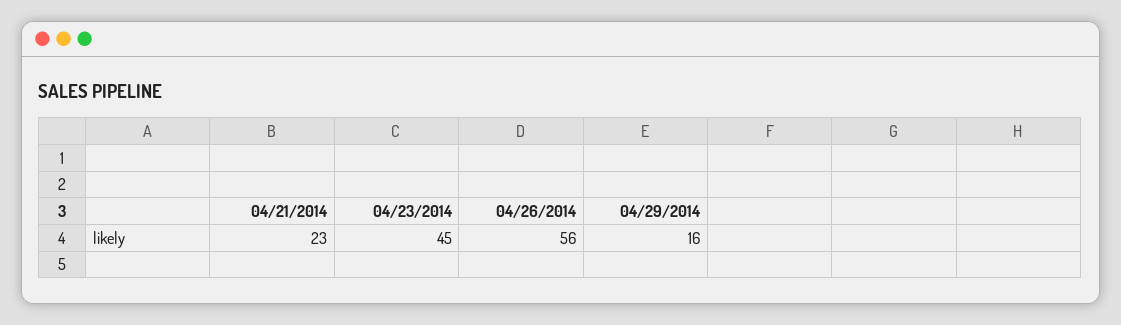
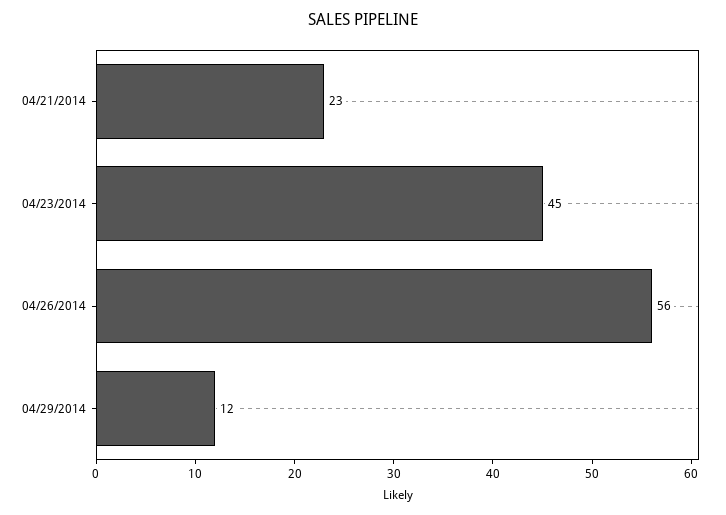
  {
    "04/21/2014": 23,
    "04/23/2014": 45,
    "04/26/2014": 56,
-   "04/29/2014": 16
+   "04/29/2014": 12
  }

